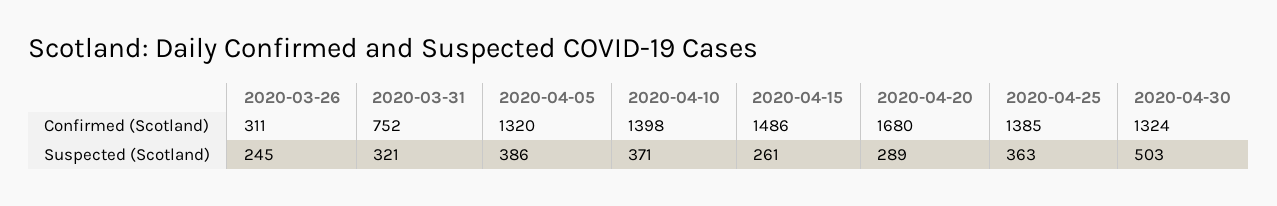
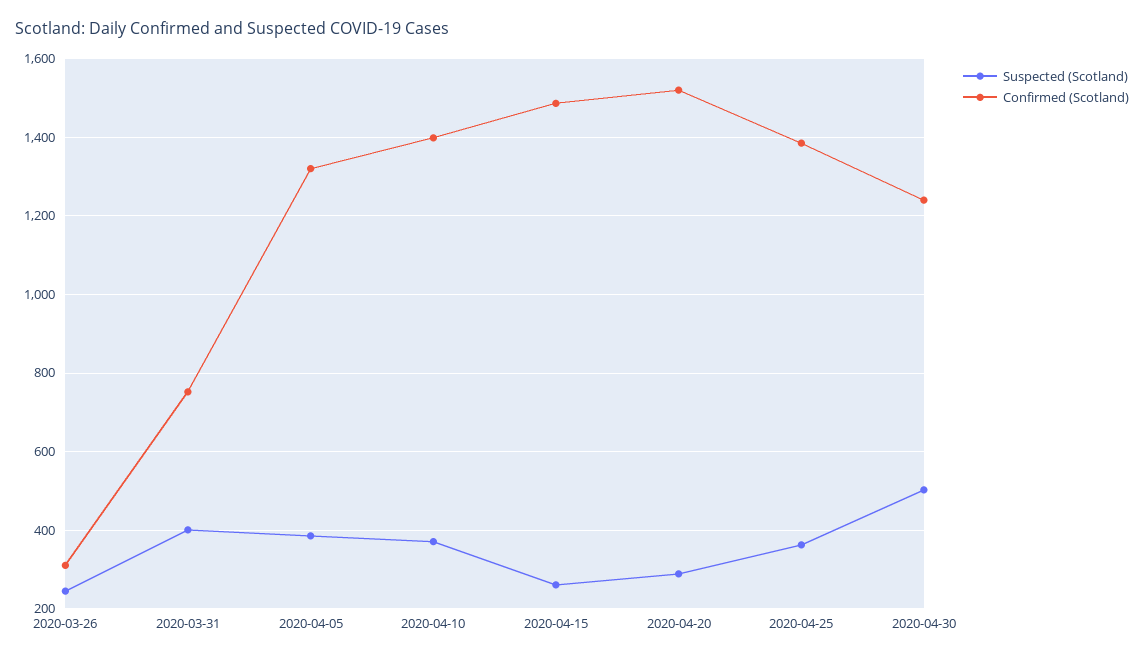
  {
    "Confirmed (Scotland)": {
      "2020-03-26": 311,
      "2020-03-31": 752,
      "2020-04-05": 1320,
      "2020-04-10": 1398,
      "2020-04-15": 1486,
-     "2020-04-20": 1680,
+     "2020-04-20": 1520,
      "2020-04-25": 1385,
-     "2020-04-30": 1324
+     "2020-04-30": 1240
    },
    "Suspected (Scotland)": {
      "2020-03-26": 245,
-     "2020-03-31": 321,
+     "2020-03-31": 400,
      "2020-04-05": 386,
      "2020-04-10": 371,
      "2020-04-15": 261,
      "2020-04-20": 289,
      "2020-04-25": 363,
      "2020-04-30": 503
    }
  }

